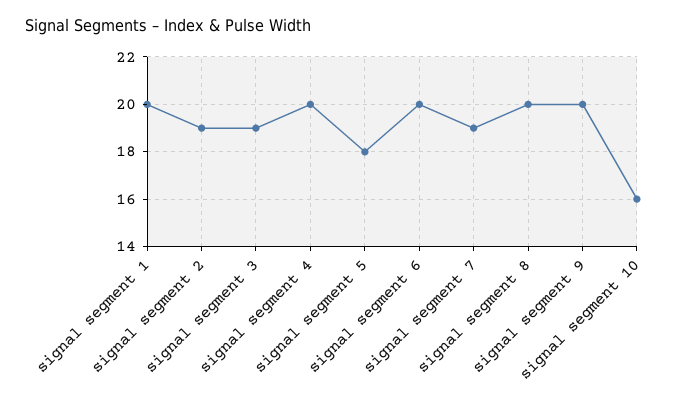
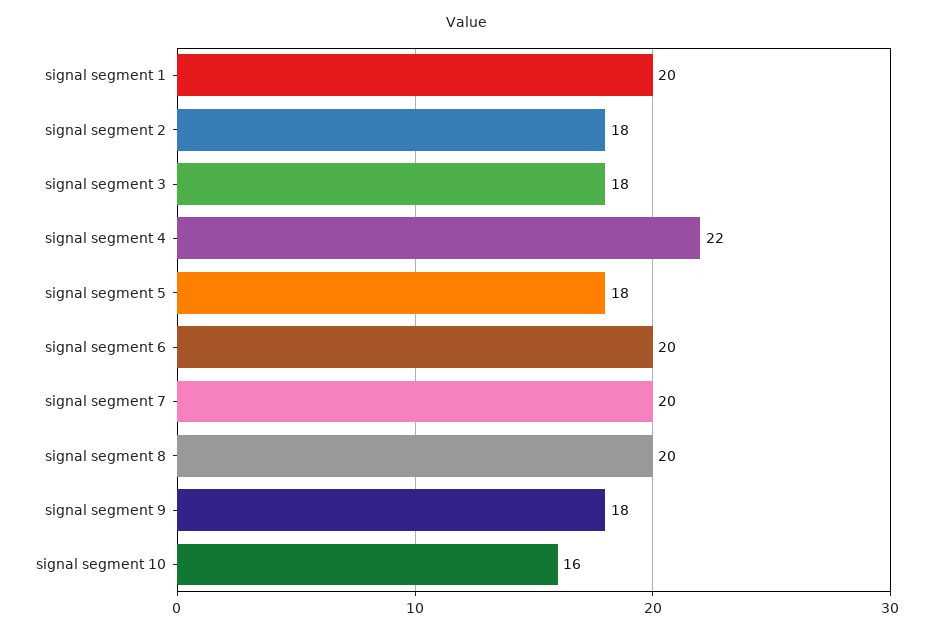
  {
    "signal segment 1": 20,
-   "signal segment 2": 19,
+   "signal segment 2": 18,
-   "signal segment 3": 19,
+   "signal segment 3": 18,
-   "signal segment 4": 20,
+   "signal segment 4": 22,
    "signal segment 5": 18,
    "signal segment 6": 20,
-   "signal segment 7": 19,
+   "signal segment 7": 20,
    "signal segment 8": 20,
-   "signal segment 9": 20,
+   "signal segment 9": 18,
    "signal segment 10": 16
  }

